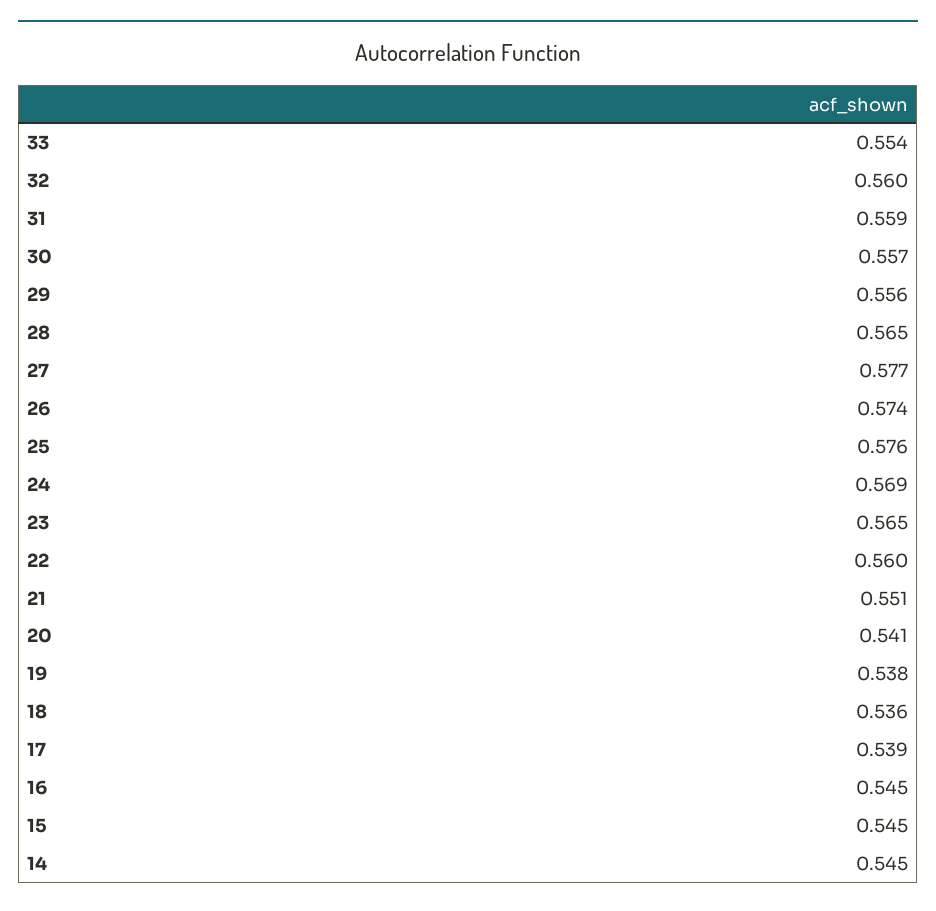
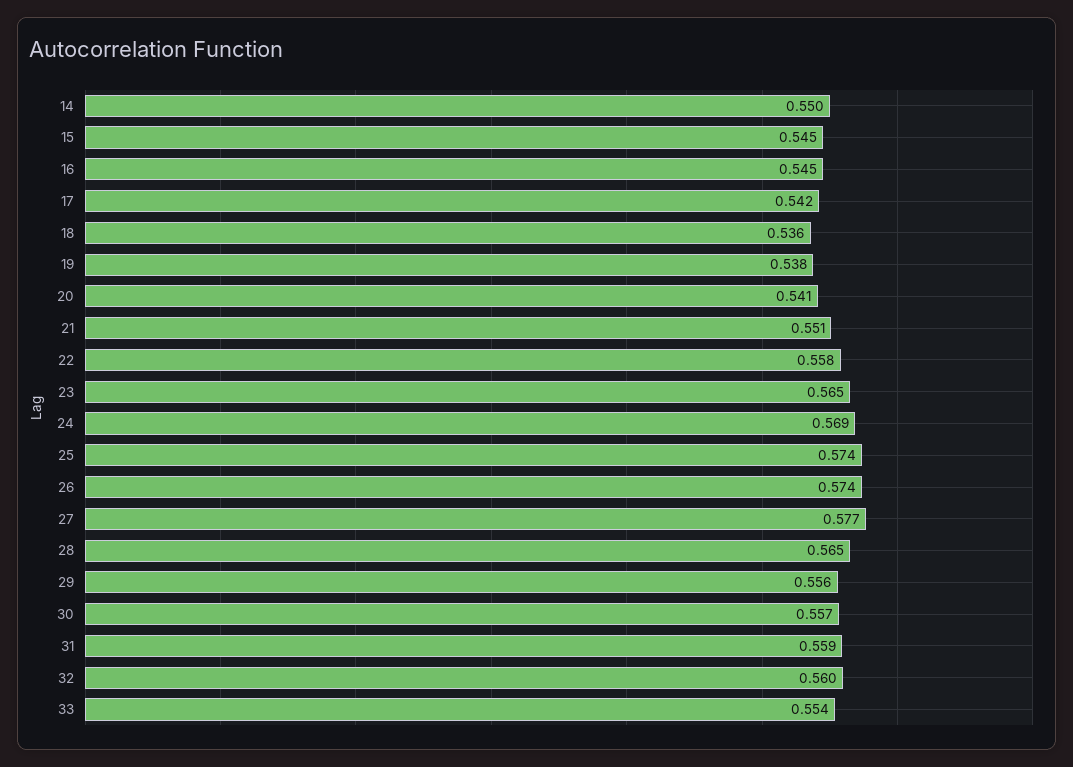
  {
    "33": 0.554,
    "32": 0.56,
    "31": 0.559,
    "30": 0.557,
    "29": 0.556,
    "28": 0.565,
    "27": 0.577,
    "26": 0.574,
-   "25": 0.576,
+   "25": 0.574,
    "24": 0.569,
    "23": 0.565,
-   "22": 0.56,
+   "22": 0.558,
    "21": 0.551,
    "20": 0.541,
    "19": 0.538,
    "18": 0.536,
-   "17": 0.539,
+   "17": 0.542,
    "16": 0.545,
    "15": 0.545,
-   "14": 0.545
+   "14": 0.55
  }

